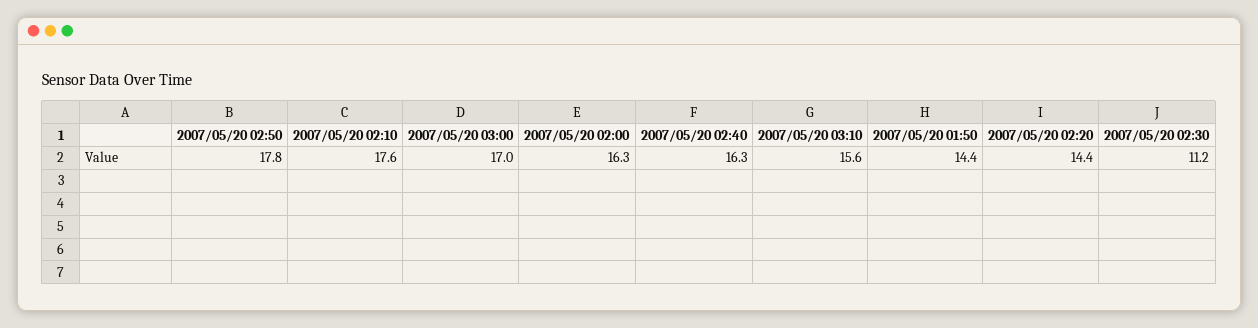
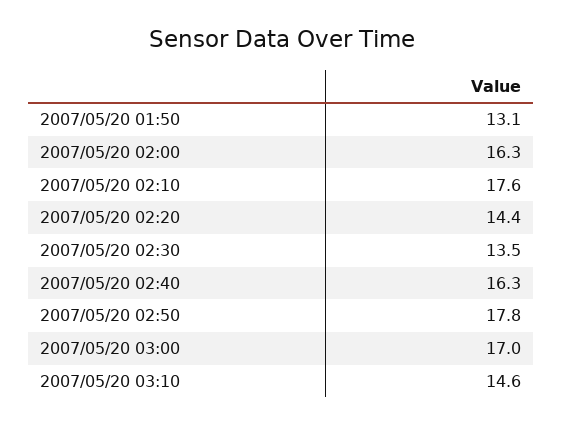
  {
    "2007/05/20 02:50": 17.8,
    "2007/05/20 02:10": 17.6,
    "2007/05/20 03:00": 17,
    "2007/05/20 02:00": 16.3,
    "2007/05/20 02:40": 16.3,
-   "2007/05/20 03:10": 15.6,
+   "2007/05/20 03:10": 14.6,
-   "2007/05/20 01:50": 14.4,
+   "2007/05/20 01:50": 13.1,
    "2007/05/20 02:20": 14.4,
-   "2007/05/20 02:30": 11.2
+   "2007/05/20 02:30": 13.5
  }

